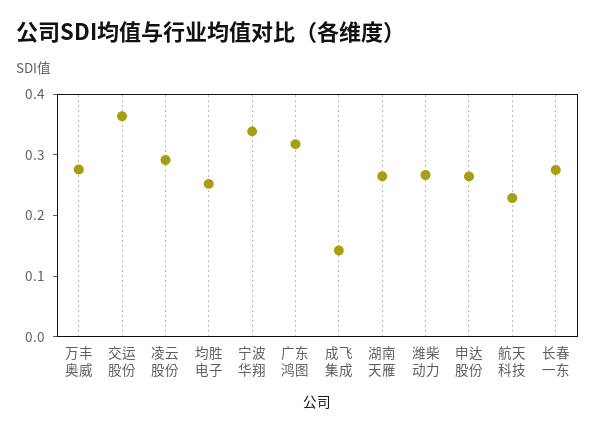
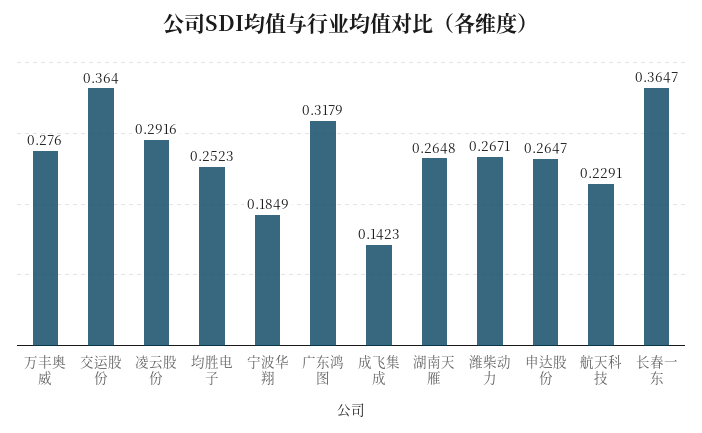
  {
    "万丰奥威": 0.276,
    "交运股份": 0.364,
    "凌云股份": 0.2916,
    "均胜电子": 0.2523,
-   "宁波华翔": 0.34,
+   "宁波华翔": 0.1849,
    "广东鸿图": 0.3179,
    "成飞集成": 0.1423,
    "湖南天雁": 0.2648,
    "潍柴动力": 0.2671,
    "申达股份": 0.2647,
    "航天科技": 0.2291,
-   "长春一东": 0.28
+   "长春一东": 0.3647
  }

